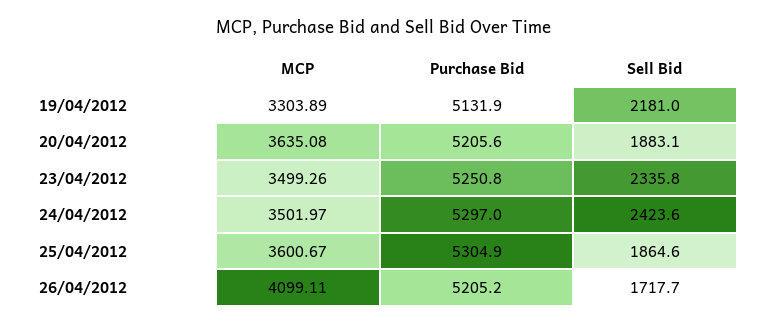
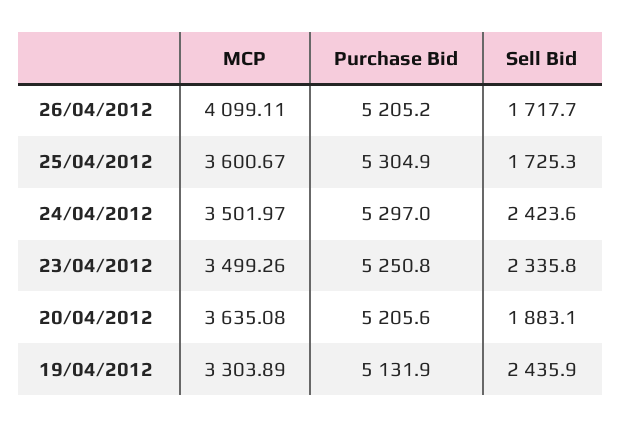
  {
    "MCP": {
      "19/04/2012": 3303.89,
      "20/04/2012": 3635.08,
      "23/04/2012": 3499.26,
      "24/04/2012": 3501.97,
      "25/04/2012": 3600.67,
      "26/04/2012": 4099.11
    },
    "Purchase Bid": {
      "19/04/2012": 5131.9,
      "20/04/2012": 5205.6,
      "23/04/2012": 5250.8,
      "24/04/2012": 5297,
      "25/04/2012": 5304.9,
      "26/04/2012": 5205.2
    },
    "Sell Bid": {
-     "19/04/2012": 2181,
+     "19/04/2012": 2435.9,
      "20/04/2012": 1883.1,
      "23/04/2012": 2335.8,
      "24/04/2012": 2423.6,
-     "25/04/2012": 1864.6,
+     "25/04/2012": 1725.3,
      "26/04/2012": 1717.7
    }
  }

